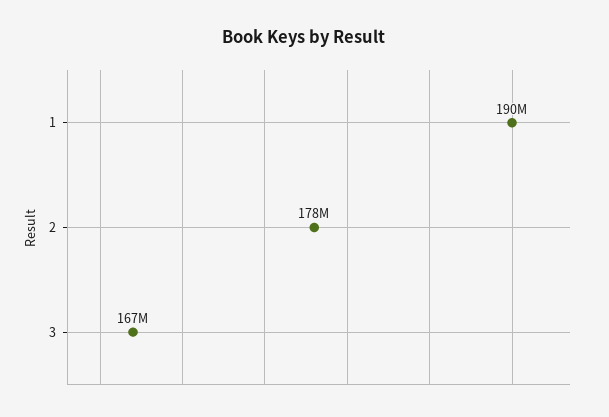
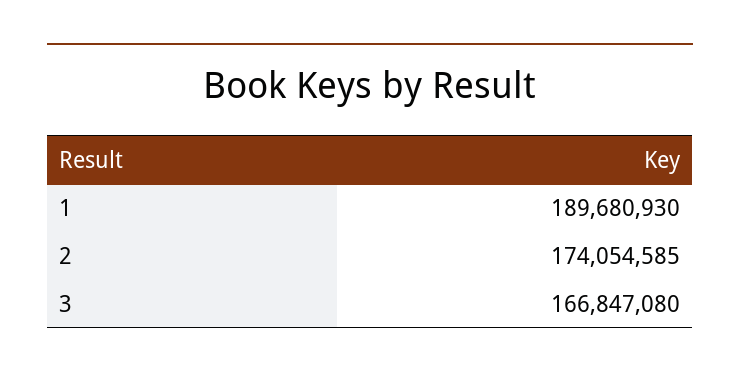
  {
    "1": 189680930,
-   "2": 178000000,
+   "2": 174054585,
    "3": 166847080
  }

